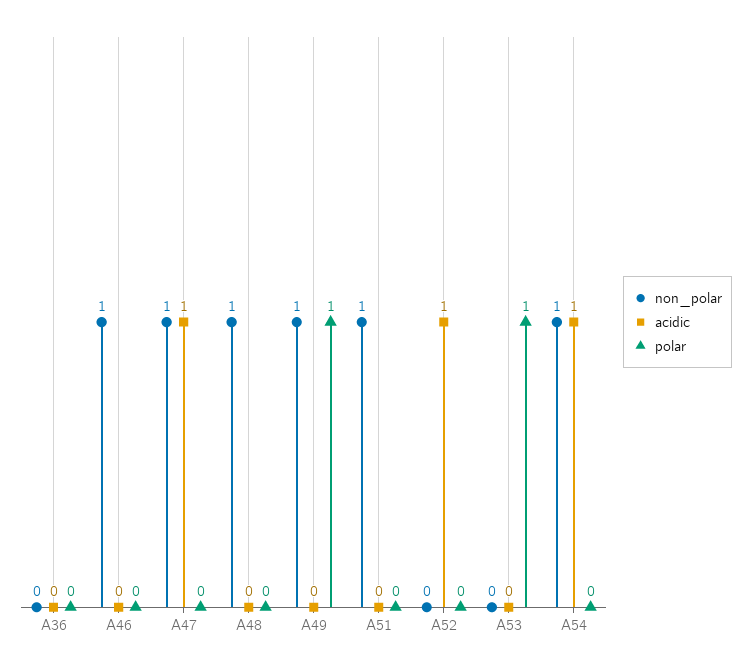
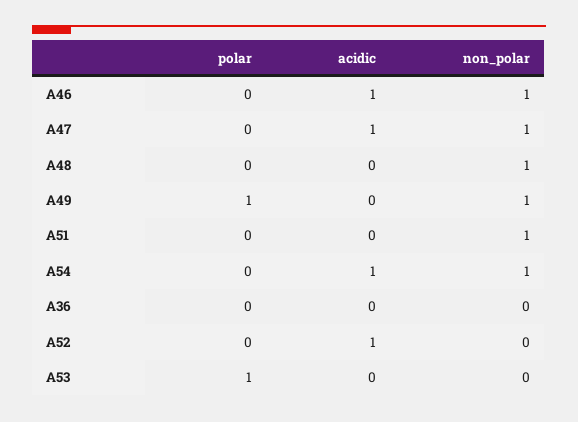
  {
    "non_polar": {
      "A36": 0,
      "A46": 1,
      "A47": 1,
      "A48": 1,
      "A49": 1,
      "A51": 1,
      "A52": 0,
      "A53": 0,
      "A54": 1
    },
    "acidic": {
      "A36": 0,
-     "A46": 0,
+     "A46": 1,
      "A47": 1,
      "A48": 0,
      "A49": 0,
      "A51": 0,
      "A52": 1,
      "A53": 0,
      "A54": 1
    },
    "polar": {
      "A36": 0,
      "A46": 0,
      "A47": 0,
      "A48": 0,
      "A49": 1,
      "A51": 0,
      "A52": 0,
      "A53": 1,
      "A54": 0
    }
  }

